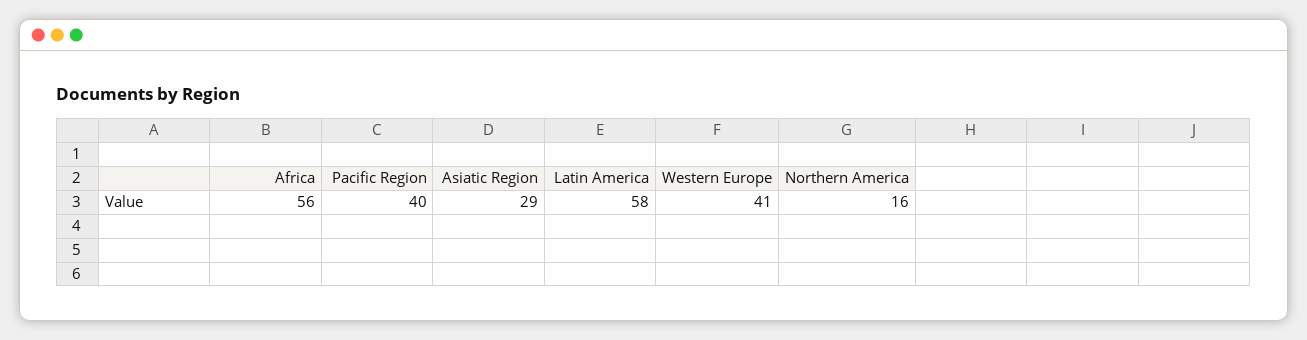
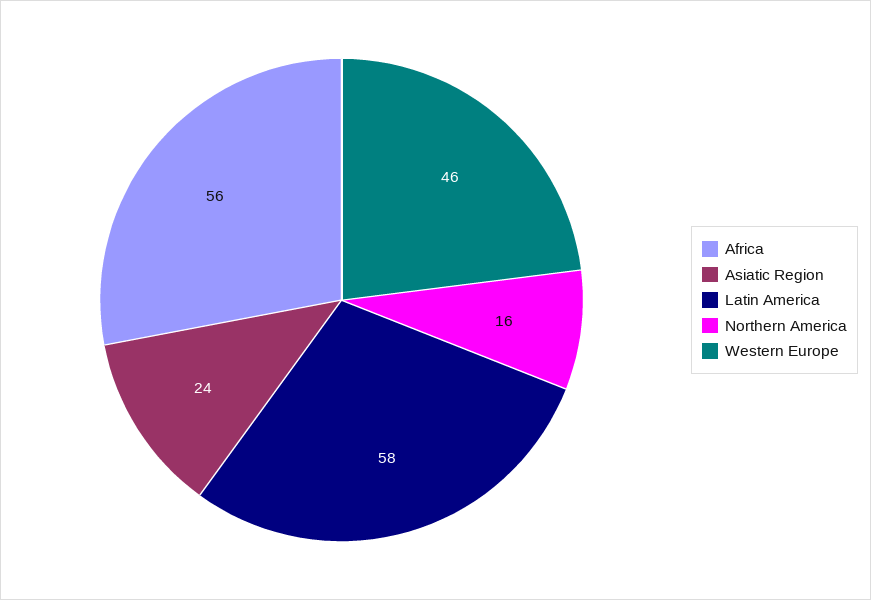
  {
    "Africa": 56,
-   "Pacific Region": 40,
-   "Asiatic Region": 29,
+   "Asiatic Region": 24,
    "Latin America": 58,
-   "Western Europe": 41,
+   "Western Europe": 46,
    "Northern America": 16
  }

